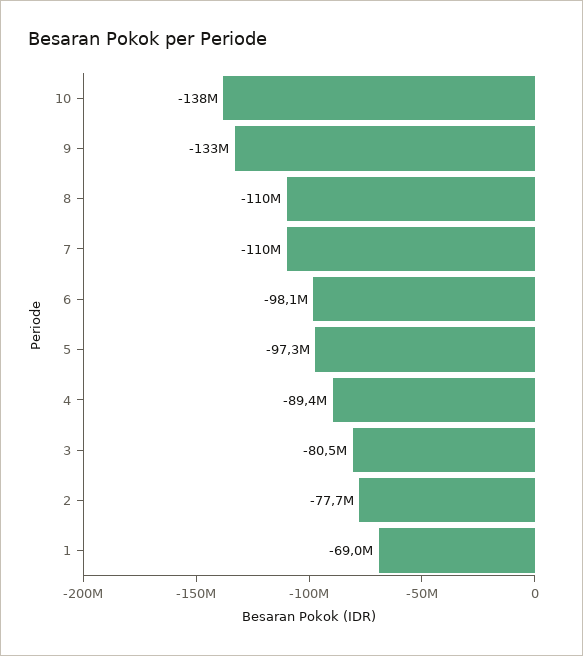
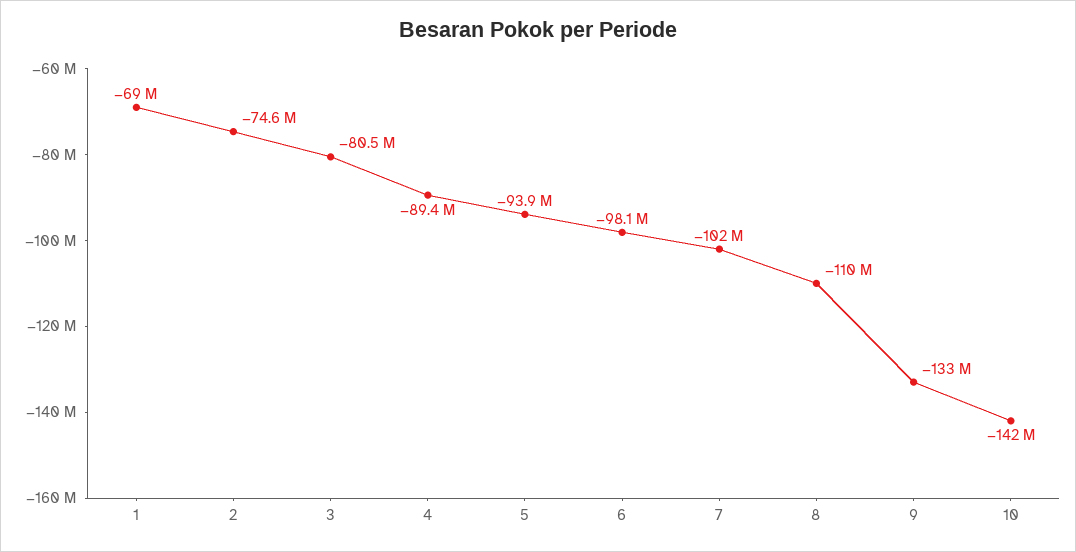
  {
-   "10": -138000000,
+   "10": -142000000,
    "9": -133000000,
    "8": -110000000,
-   "7": -110000000,
+   "7": -102000000,
    "6": -98100000,
-   "5": -97300000,
+   "5": -93900000,
    "4": -89400000,
    "3": -80500000,
-   "2": -77700000,
+   "2": -74600000,
    "1": -69000000
  }

